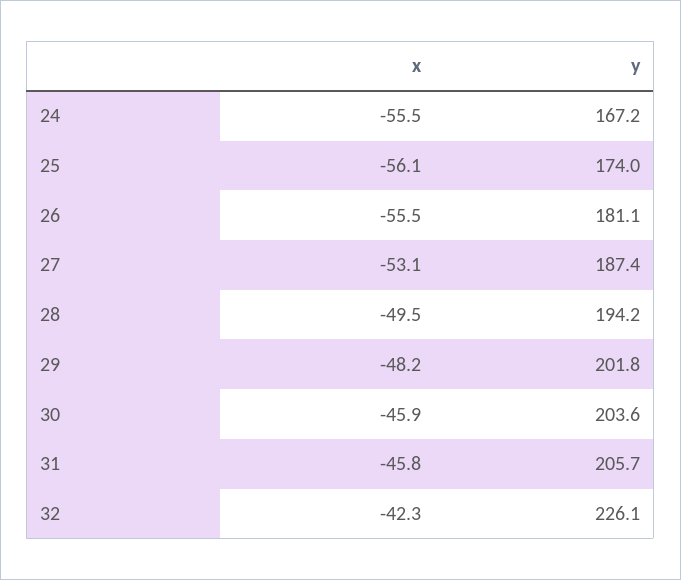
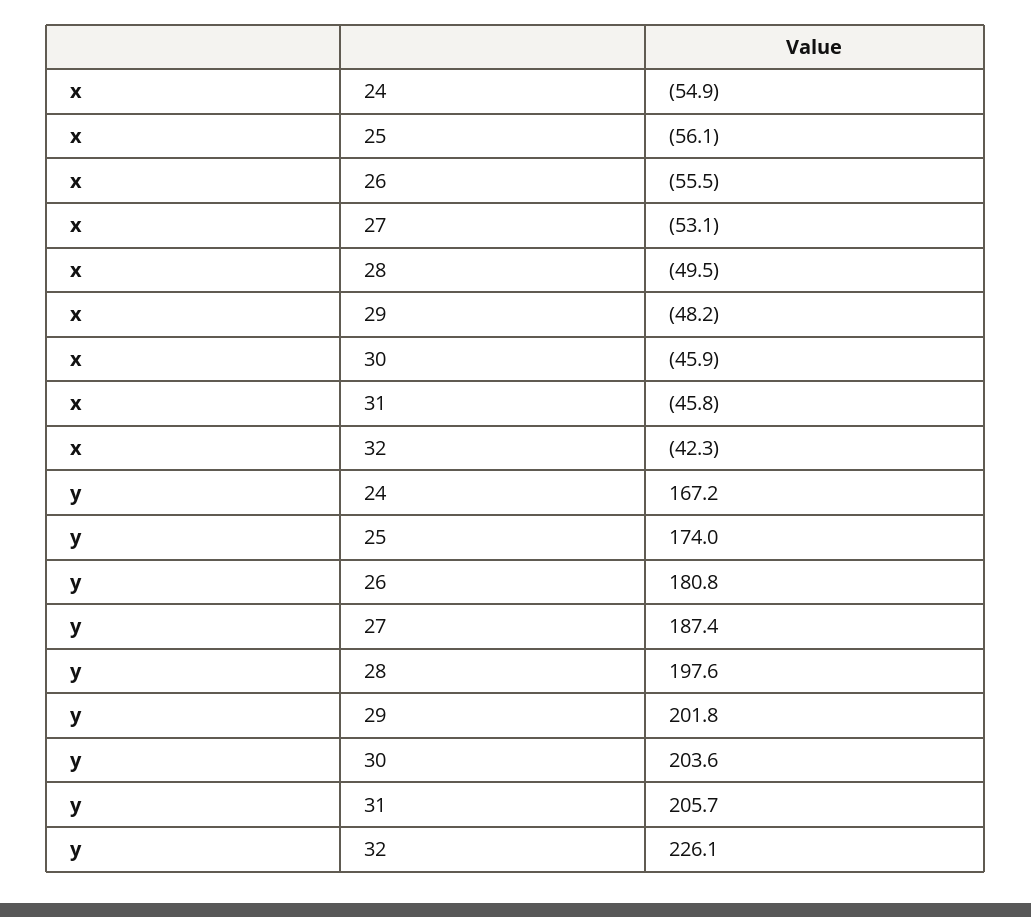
  {
    "x": {
-     "24": -55.5,
+     "24": -54.9,
      "25": -56.1,
      "26": -55.5,
      "27": -53.1,
      "28": -49.5,
      "29": -48.2,
      "30": -45.9,
      "31": -45.8,
      "32": -42.3
    },
    "y": {
      "24": 167.2,
      "25": 174,
-     "26": 181.1,
+     "26": 180.8,
      "27": 187.4,
-     "28": 194.2,
+     "28": 197.6,
      "29": 201.8,
      "30": 203.6,
      "31": 205.7,
      "32": 226.1
    }
  }

